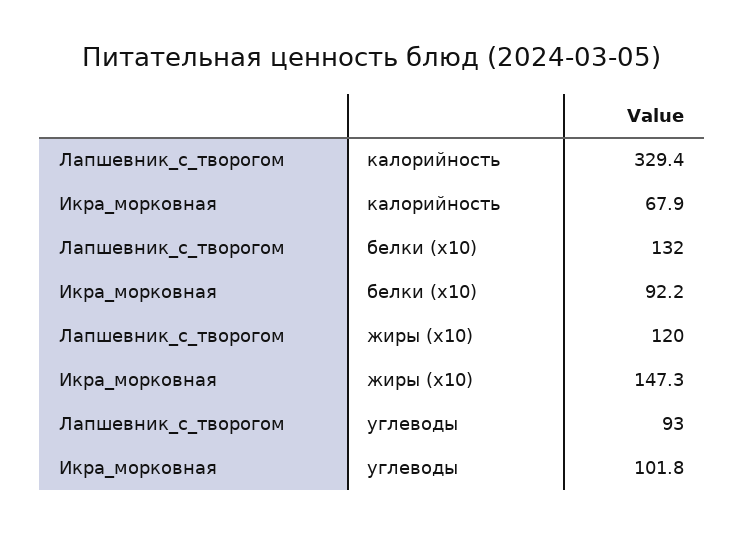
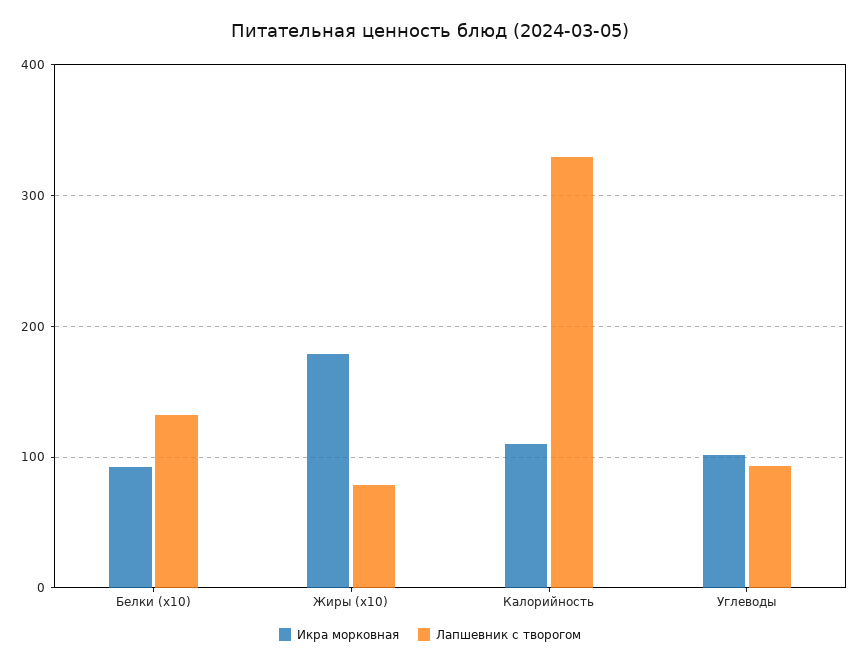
  {
    "Лапшевник_с_творогом": {
      "калорийность": 329.4,
      "белки (x10)": 132,
-     "жиры (x10)": 120,
+     "жиры (x10)": 80,
      "углеводы": 93
    },
    "Икра_морковная": {
-     "калорийность": 67.9,
+     "калорийность": 110,
      "белки (x10)": 92.2,
-     "жиры (x10)": 147.3,
+     "жиры (x10)": 180,
      "углеводы": 101.8
    }
  }

